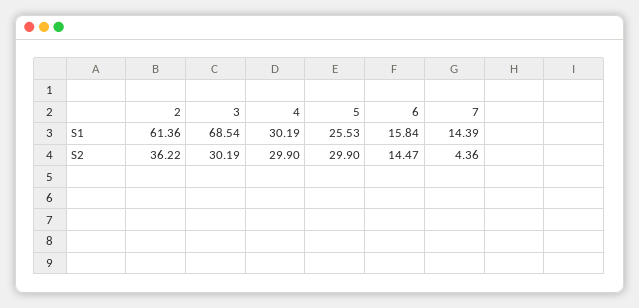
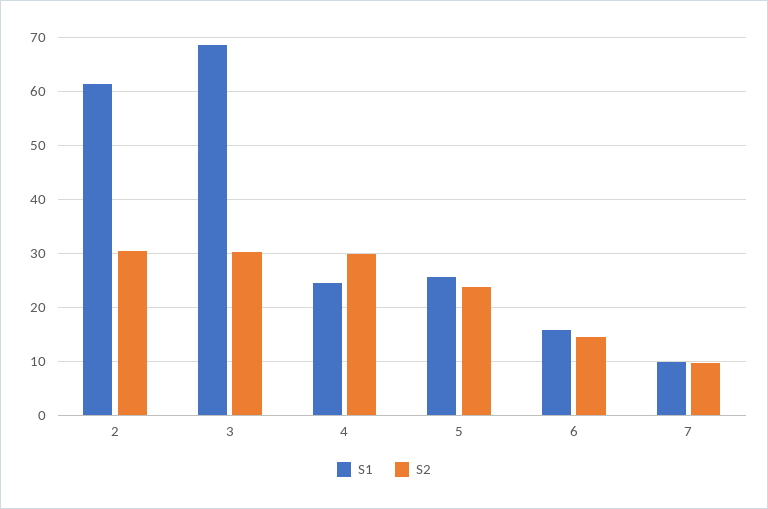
  {
    "S1": {
      "2": 61.36,
      "3": 68.54,
-     "4": 30.19,
+     "4": 24,
      "5": 25.53,
      "6": 15.84,
-     "7": 14.39
+     "7": 10
    },
    "S2": {
-     "2": 36.22,
+     "2": 30,
      "3": 30.19,
      "4": 29.9,
-     "5": 29.9,
+     "5": 24,
      "6": 14.47,
-     "7": 4.36
+     "7": 10
    }
  }

